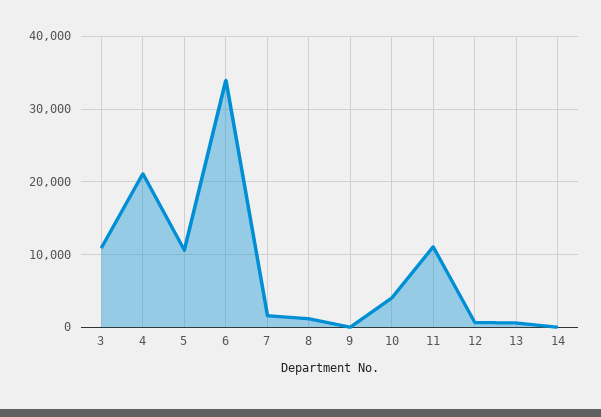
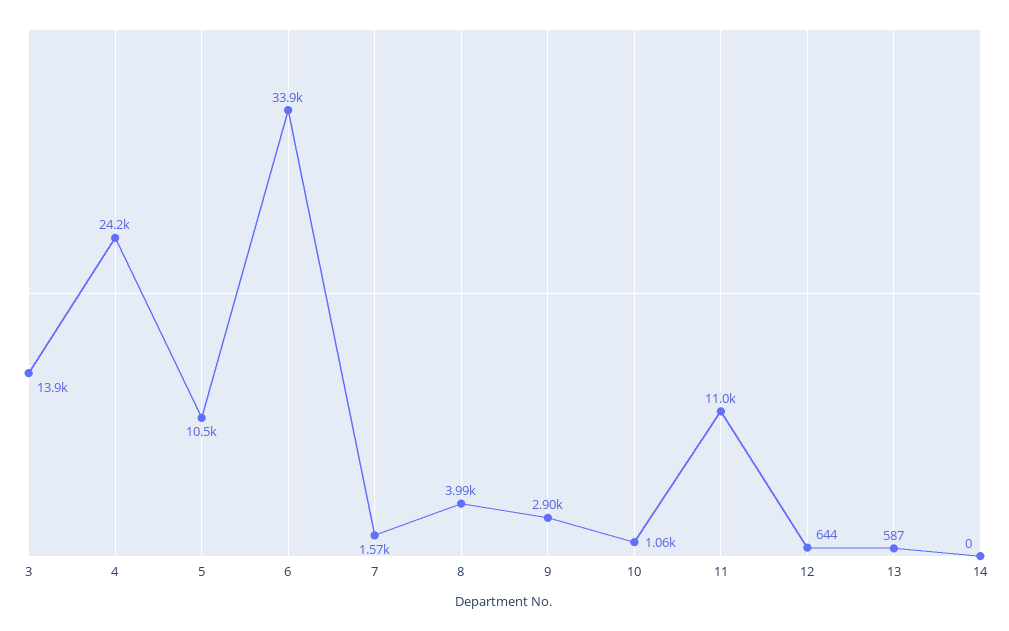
  {
-   "3": 11000,
+   "3": 13900,
-   "4": 21000,
+   "4": 24200,
    "5": 10500,
    "6": 33900,
    "7": 1570,
-   "8": 1000,
+   "8": 3990,
-   "9": 0,
+   "9": 2900,
-   "10": 4000,
+   "10": 1060,
    "11": 11000,
    "12": 644,
    "13": 587,
    "14": 0
  }

